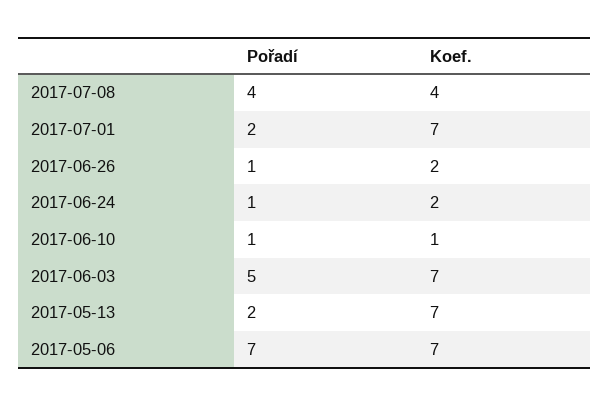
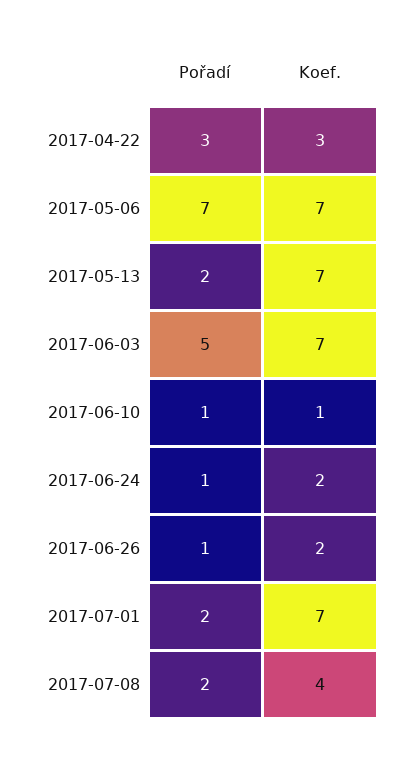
  {
    "Pořadí": {
-     "2017-07-08": 4,
+     "2017-07-08": 2,
      "2017-07-01": 2,
      "2017-06-26": 1,
      "2017-06-24": 1,
      "2017-06-10": 1,
      "2017-06-03": 5,
      "2017-05-13": 2,
-     "2017-05-06": 7
+     "2017-05-06": 7,
+     "2017-04-22": 3
    },
    "Koef.": {
      "2017-07-08": 4,
      "2017-07-01": 7,
      "2017-06-26": 2,
      "2017-06-24": 2,
      "2017-06-10": 1,
      "2017-06-03": 7,
      "2017-05-13": 7,
-     "2017-05-06": 7
+     "2017-05-06": 7,
+     "2017-04-22": 3
    }
  }

